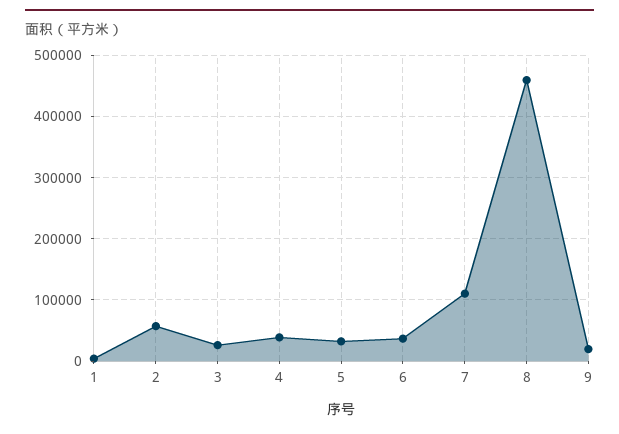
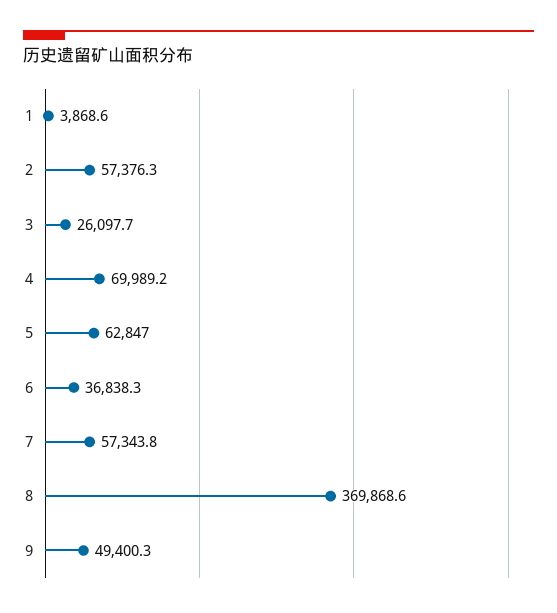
  {
    "1": 3868.6,
    "2": 57376.3,
    "3": 26097.7,
-   "4": 40000,
+   "4": 69989.2,
-   "5": 30000,
+   "5": 62847,
    "6": 36838.3,
-   "7": 110000,
+   "7": 57343.8,
-   "8": 460000,
+   "8": 369868.6,
-   "9": 20000
+   "9": 49400.3
  }

